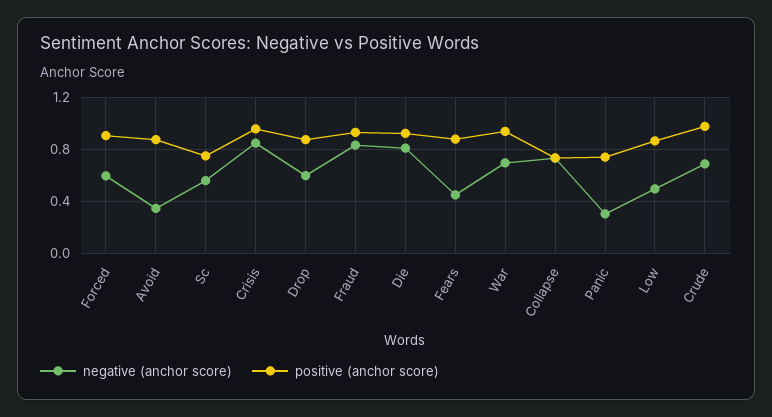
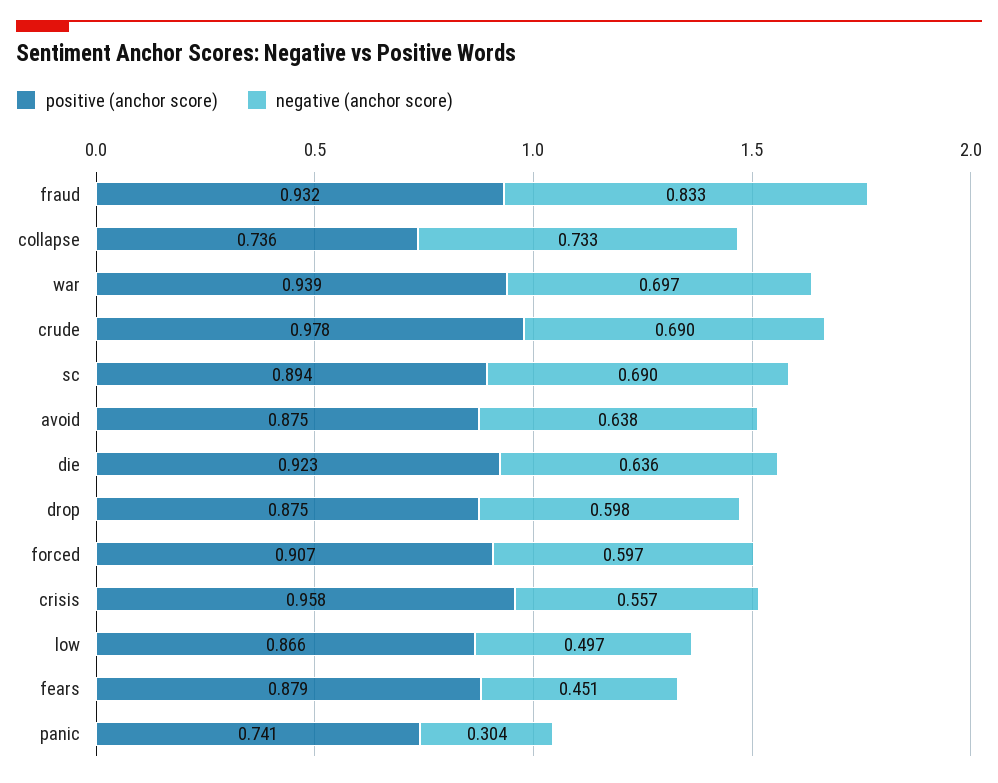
  {
    "negative (anchor score)": {
      "Forced": 0.597,
-     "Avoid": 0.35,
+     "Avoid": 0.638,
-     "Sc": 0.55,
+     "Sc": 0.69,
-     "Crisis": 0.85,
+     "Crisis": 0.557,
      "Drop": 0.598,
      "Fraud": 0.833,
-     "Die": 0.8,
+     "Die": 0.636,
      "Fears": 0.451,
      "War": 0.697,
      "Collapse": 0.733,
      "Panic": 0.304,
      "Low": 0.497,
      "Crude": 0.69
    },
    "positive (anchor score)": {
      "Forced": 0.907,
      "Avoid": 0.875,
-     "Sc": 0.75,
+     "Sc": 0.894,
      "Crisis": 0.958,
      "Drop": 0.875,
      "Fraud": 0.932,
      "Die": 0.923,
      "Fears": 0.879,
      "War": 0.939,
      "Collapse": 0.736,
      "Panic": 0.741,
      "Low": 0.866,
      "Crude": 0.978
    }
  }

